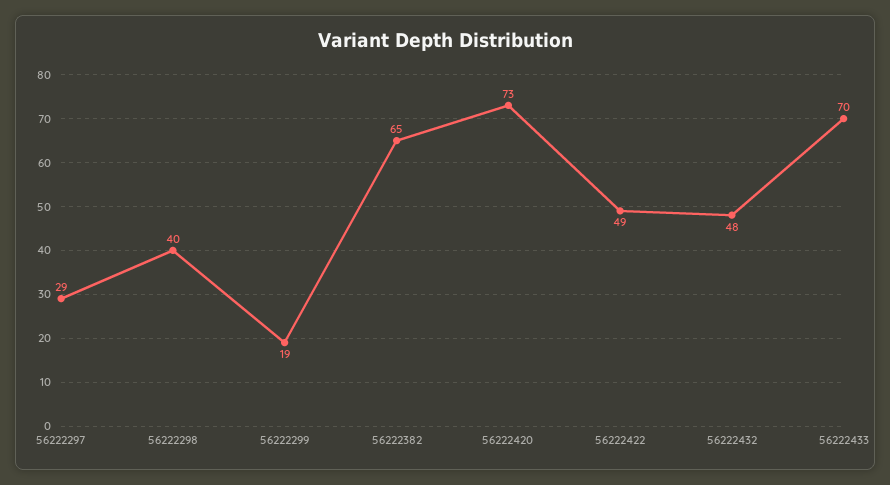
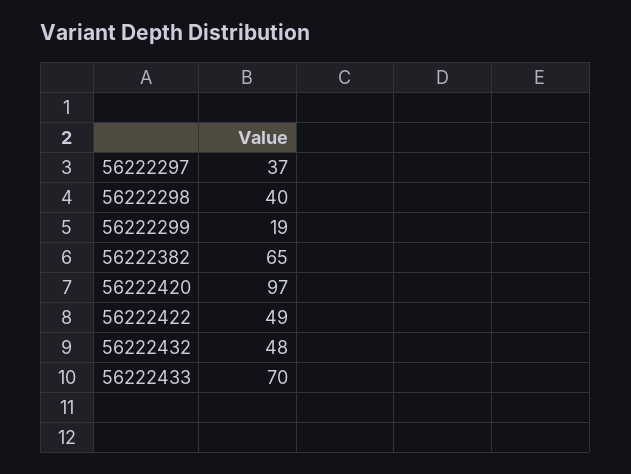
  {
-   "56222297": 29,
+   "56222297": 37,
    "56222298": 40,
    "56222299": 19,
    "56222382": 65,
-   "56222420": 73,
+   "56222420": 97,
    "56222422": 49,
    "56222432": 48,
    "56222433": 70
  }

